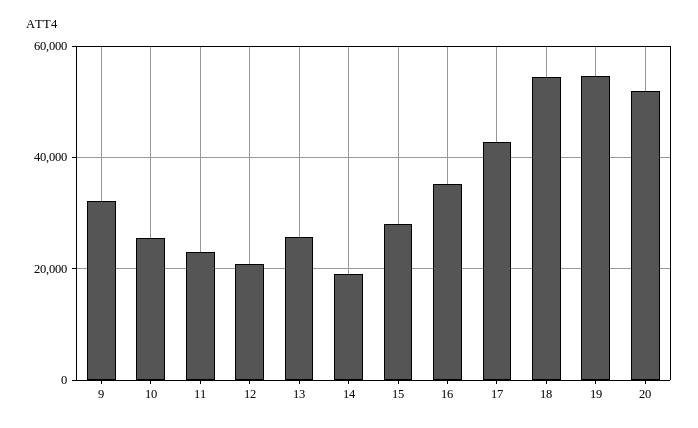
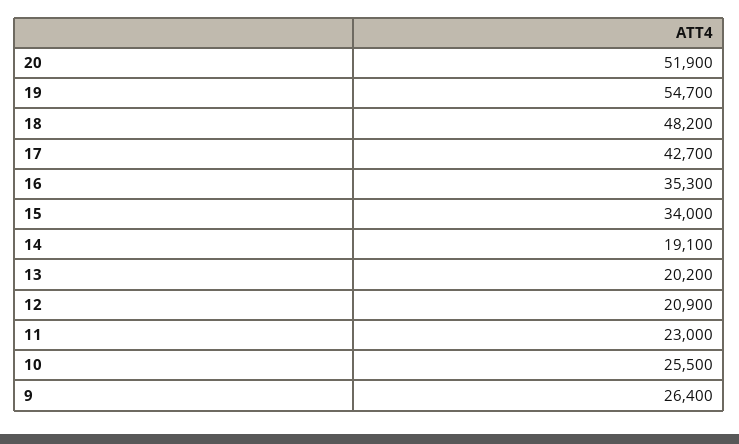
  {
-   "9": 32000,
+   "9": 26400,
    "10": 25500,
    "11": 23000,
    "12": 20900,
-   "13": 26000,
+   "13": 20200,
    "14": 19100,
-   "15": 28000,
+   "15": 34000,
    "16": 35300,
    "17": 42700,
-   "18": 54000,
+   "18": 48200,
    "19": 54700,
    "20": 51900
  }

